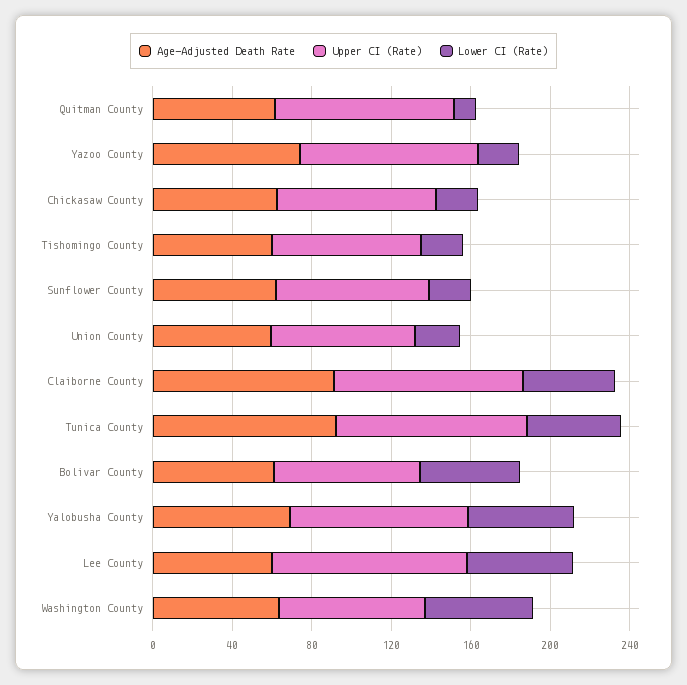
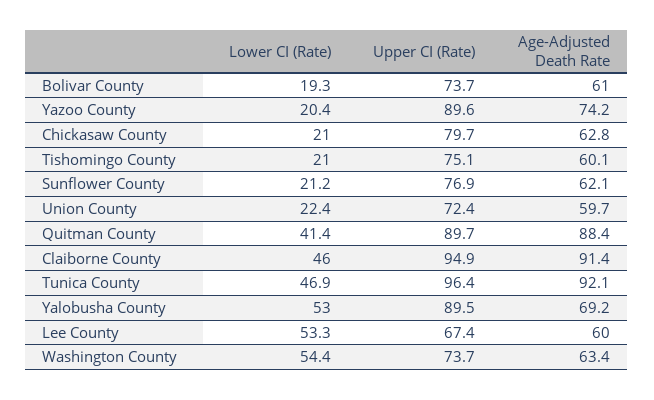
  {
    "Age-Adjusted Death Rate": {
-     "Quitman County": 60,
+     "Quitman County": 88.4,
      "Yazoo County": 74.2,
      "Chickasaw County": 62.8,
      "Tishomingo County": 60.1,
      "Sunflower County": 62.1,
      "Union County": 59.7,
      "Claiborne County": 91.4,
      "Tunica County": 92.1,
      "Bolivar County": 61,
      "Yalobusha County": 69.2,
      "Lee County": 60,
      "Washington County": 63.4
    },
    "Upper CI (Rate)": {
      "Quitman County": 89.7,
      "Yazoo County": 89.6,
      "Chickasaw County": 79.7,
      "Tishomingo County": 75.1,
      "Sunflower County": 76.9,
      "Union County": 72.4,
      "Claiborne County": 94.9,
      "Tunica County": 96.4,
      "Bolivar County": 73.7,
      "Yalobusha County": 89.5,
-     "Lee County": 100,
+     "Lee County": 67.4,
      "Washington County": 73.7
    },
    "Lower CI (Rate)": {
-     "Quitman County": 10,
+     "Quitman County": 41.4,
      "Yazoo County": 20.4,
      "Chickasaw County": 21,
      "Tishomingo County": 21,
      "Sunflower County": 21.2,
      "Union County": 22.4,
      "Claiborne County": 46,
      "Tunica County": 46.9,
-     "Bolivar County": 50,
+     "Bolivar County": 19.3,
      "Yalobusha County": 53,
      "Lee County": 53.3,
      "Washington County": 54.4
    }
  }

